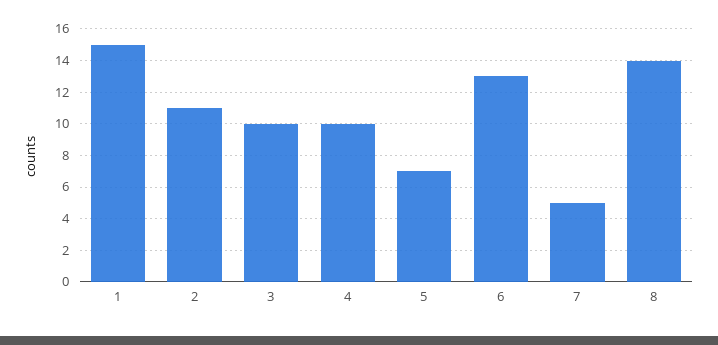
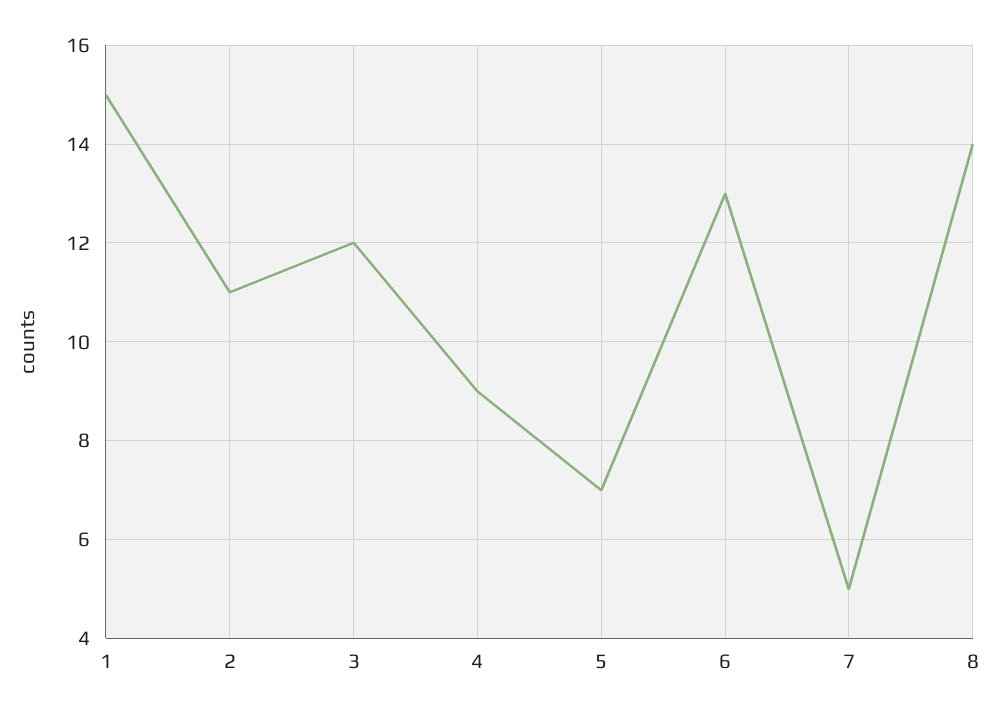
  {
    "1": 15,
    "2": 11,
-   "3": 10,
+   "3": 12,
-   "4": 10,
+   "4": 9,
    "5": 7,
    "6": 13,
    "7": 5,
    "8": 14
  }

